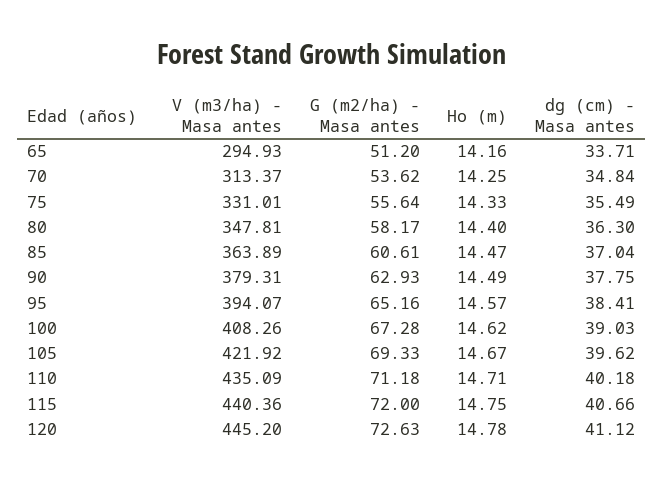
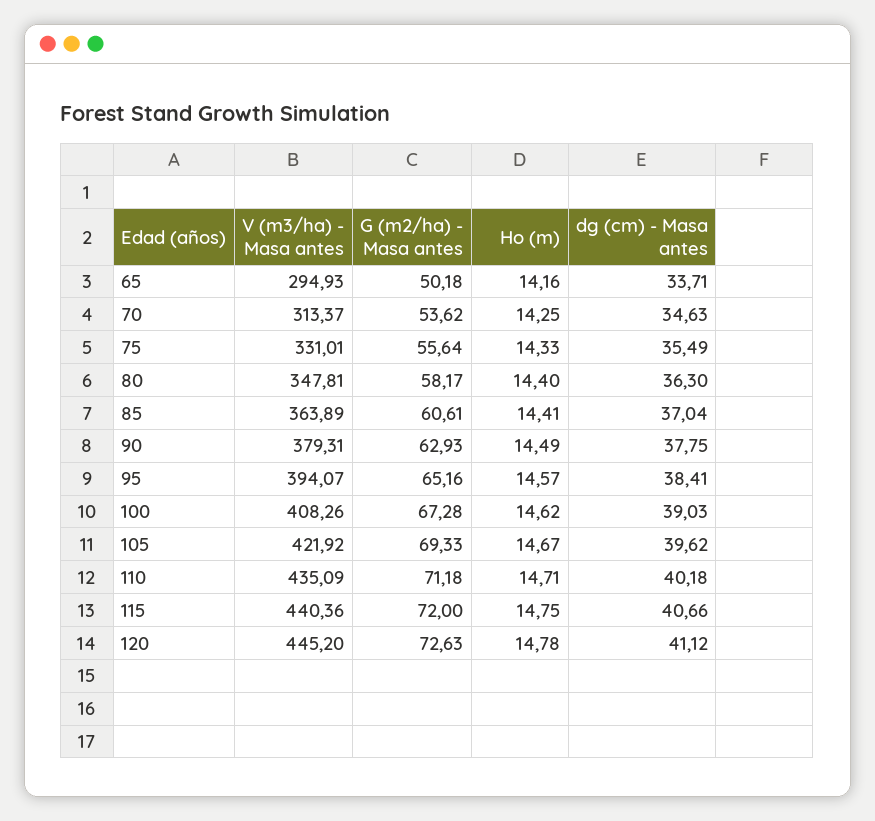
  {
    "V (m3/ha) - Masa antes": {
      "65": 294.93,
      "70": 313.37,
      "75": 331.01,
      "80": 347.81,
      "85": 363.89,
      "90": 379.31,
      "95": 394.07,
      "100": 408.26,
      "105": 421.92,
      "110": 435.09,
      "115": 440.36,
      "120": 445.2
    },
    "G (m2/ha) - Masa antes": {
-     "65": 51.2,
+     "65": 50.18,
      "70": 53.62,
      "75": 55.64,
      "80": 58.17,
      "85": 60.61,
      "90": 62.93,
      "95": 65.16,
      "100": 67.28,
      "105": 69.33,
      "110": 71.18,
      "115": 72,
      "120": 72.63
    },
    "Ho (m)": {
      "65": 14.16,
      "70": 14.25,
      "75": 14.33,
      "80": 14.4,
-     "85": 14.47,
+     "85": 14.41,
      "90": 14.49,
      "95": 14.57,
      "100": 14.62,
      "105": 14.67,
      "110": 14.71,
      "115": 14.75,
      "120": 14.78
    },
    "dg (cm) - Masa antes": {
      "65": 33.71,
-     "70": 34.84,
+     "70": 34.63,
      "75": 35.49,
      "80": 36.3,
      "85": 37.04,
      "90": 37.75,
      "95": 38.41,
      "100": 39.03,
      "105": 39.62,
      "110": 40.18,
      "115": 40.66,
      "120": 41.12
    }
  }

